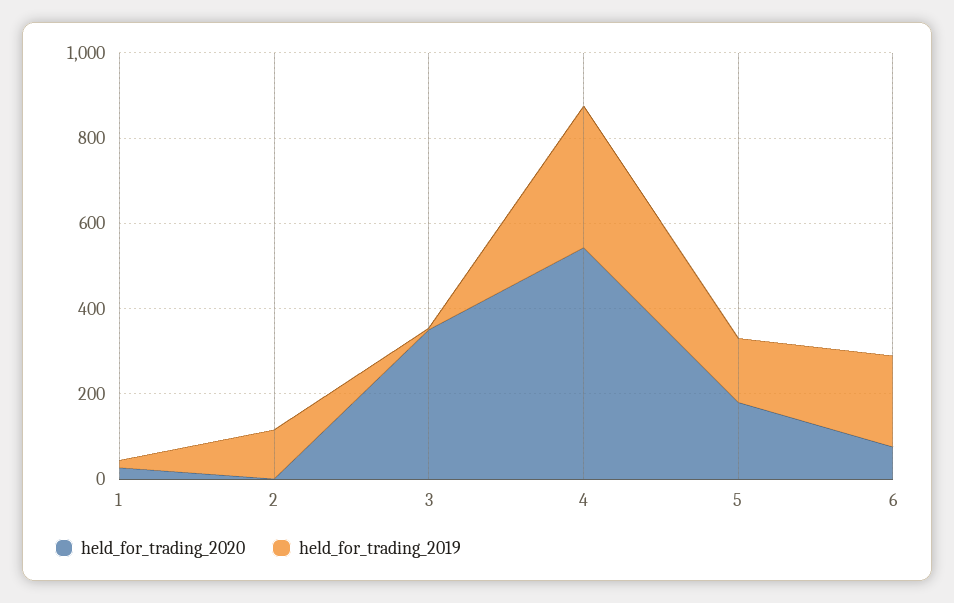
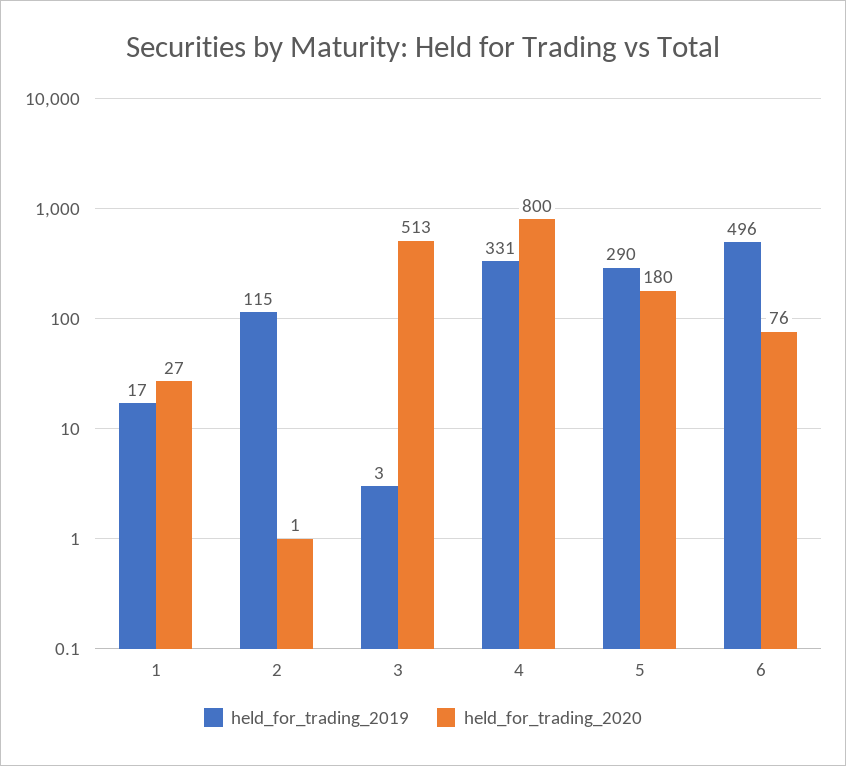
  {
    "held_for_trading_2020": {
      "1": 27,
      "2": 1,
-     "3": 350,
+     "3": 513,
-     "4": 550,
+     "4": 800,
      "5": 180,
      "6": 76
    },
    "held_for_trading_2019": {
      "1": 17,
      "2": 115,
      "3": 3,
      "4": 331,
-     "5": 150,
+     "5": 290,
-     "6": 200
+     "6": 496
    }
  }

